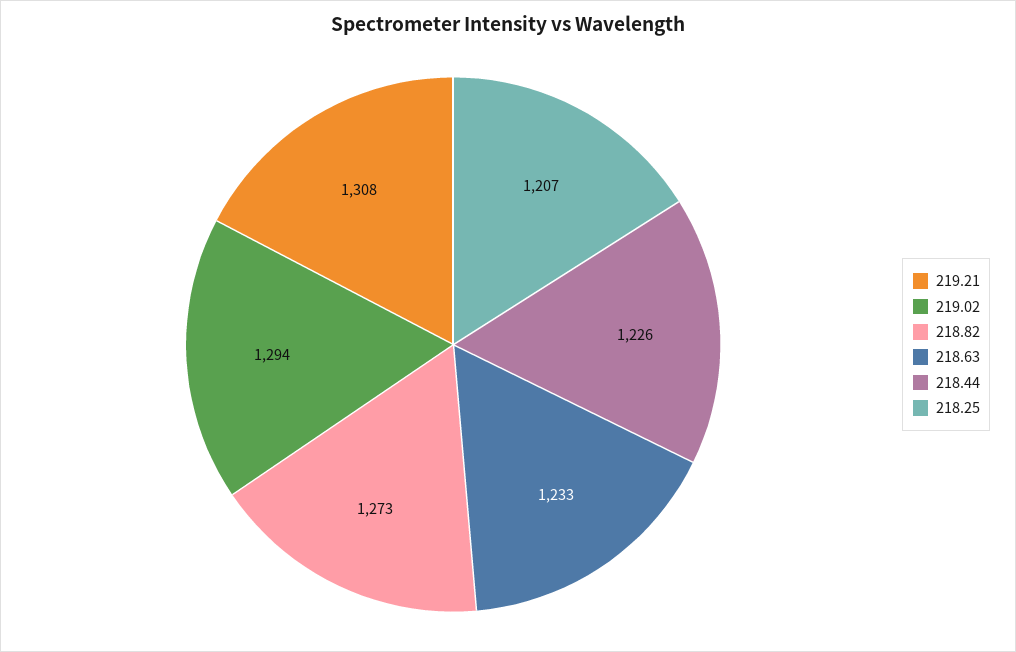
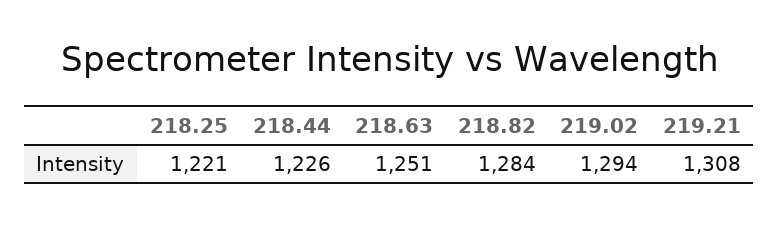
  {
    "219.21": 1308,
    "219.02": 1294,
-   "218.82": 1273,
+   "218.82": 1284,
-   "218.63": 1233,
+   "218.63": 1251,
    "218.44": 1226,
-   "218.25": 1207
+   "218.25": 1221
  }

